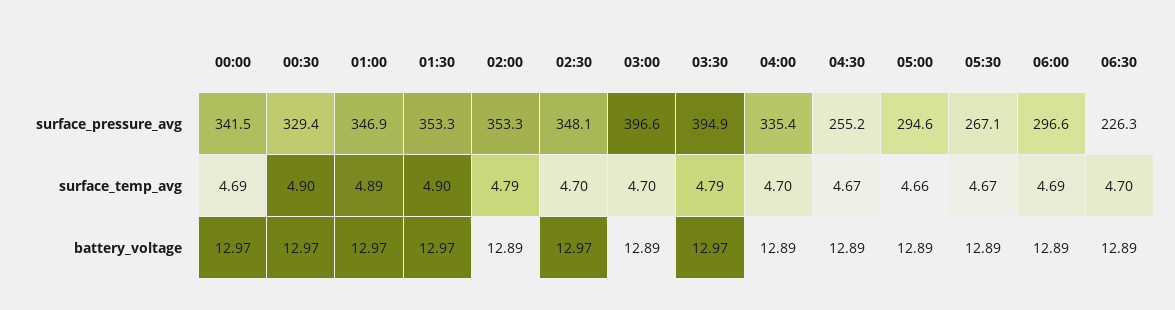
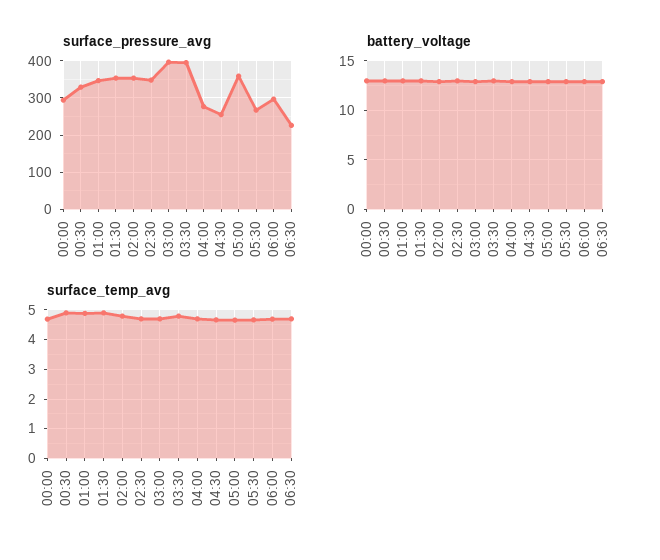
  {
    "surface_pressure_avg": {
-     "00:00": 341.5,
+     "00:00": 300,
      "00:30": 329.4,
      "01:00": 346.9,
      "01:30": 353.3,
      "02:00": 353.3,
      "02:30": 348.1,
      "03:00": 396.6,
      "03:30": 394.9,
-     "04:00": 335.4,
+     "04:00": 280,
      "04:30": 255.2,
-     "05:00": 294.6,
+     "05:00": 360,
      "05:30": 267.1,
      "06:00": 296.6,
      "06:30": 226.3
    },
    "surface_temp_avg": {
      "00:00": 4.69,
      "00:30": 4.9,
      "01:00": 4.89,
      "01:30": 4.9,
      "02:00": 4.79,
      "02:30": 4.7,
      "03:00": 4.7,
      "03:30": 4.79,
      "04:00": 4.7,
      "04:30": 4.67,
      "05:00": 4.66,
      "05:30": 4.67,
      "06:00": 4.69,
      "06:30": 4.7
    },
    "battery_voltage": {
      "00:00": 12.97,
      "00:30": 12.97,
      "01:00": 12.97,
      "01:30": 12.97,
      "02:00": 12.89,
      "02:30": 12.97,
      "03:00": 12.89,
      "03:30": 12.97,
      "04:00": 12.89,
      "04:30": 12.89,
      "05:00": 12.89,
      "05:30": 12.89,
      "06:00": 12.89,
      "06:30": 12.89
    }
  }

